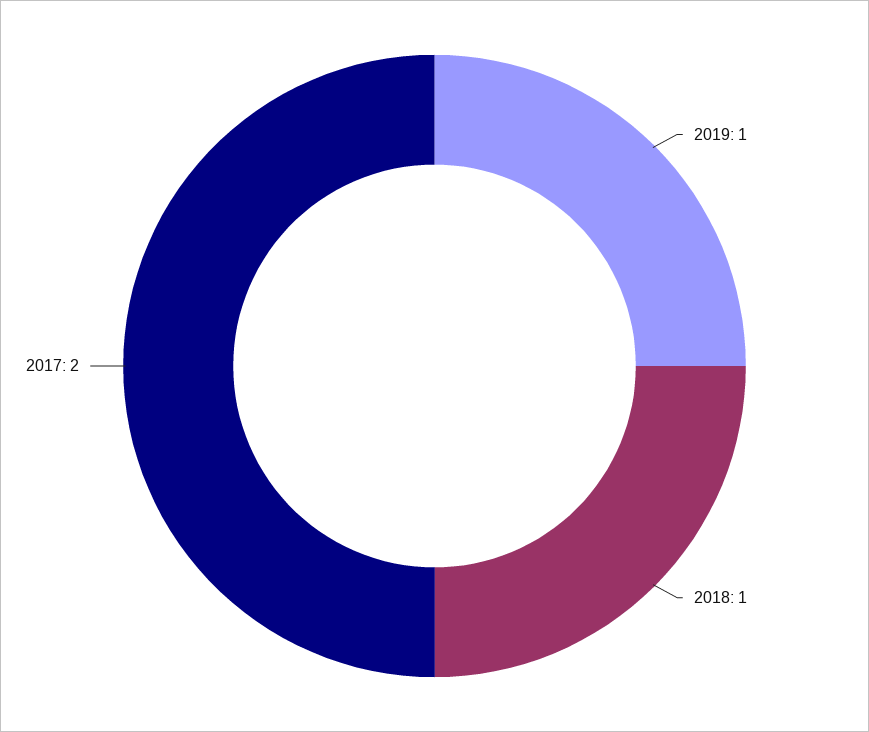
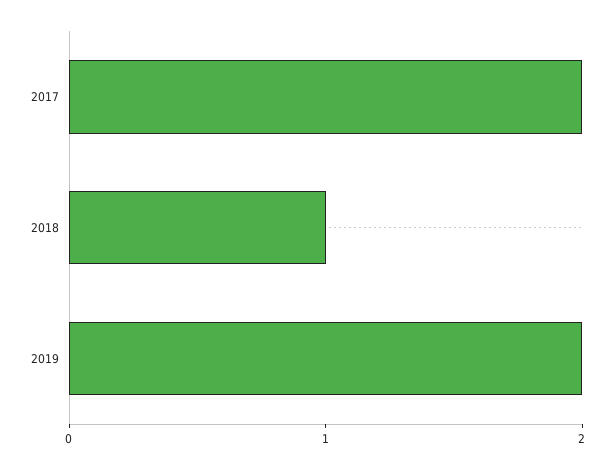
  {
-   "2019": 1,
+   "2019": 2,
    "2018": 1,
    "2017": 2
  }

